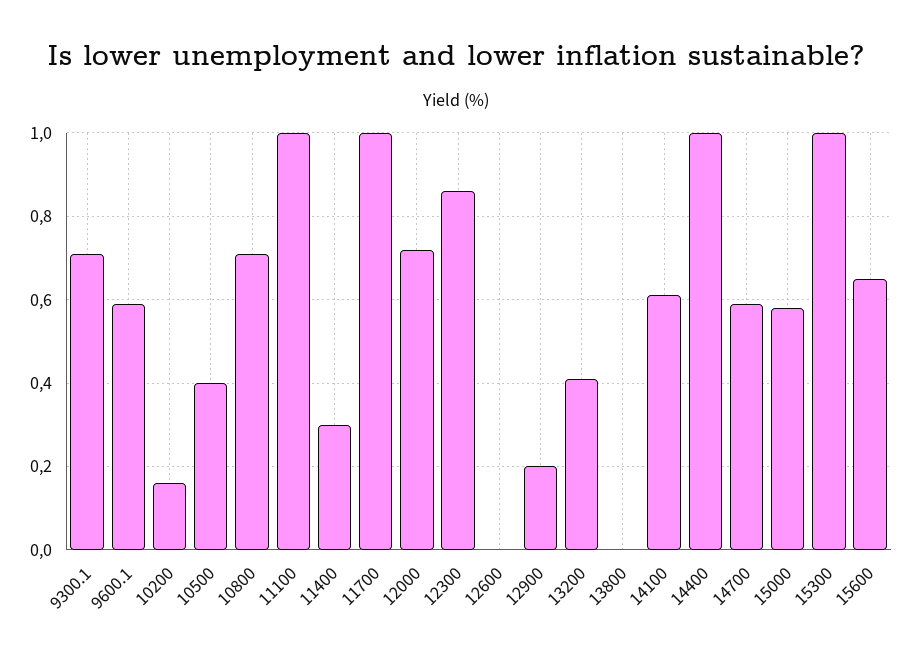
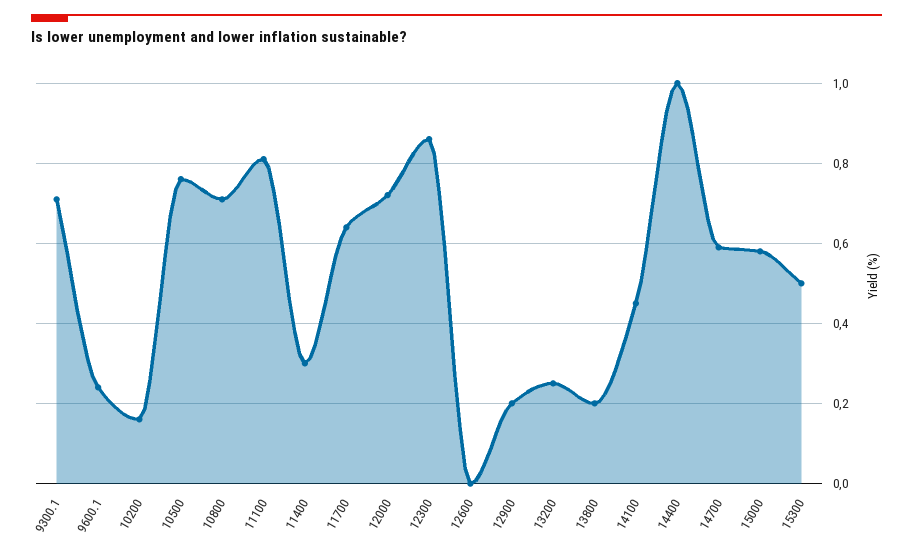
  {
    "9300.1": 0.7,
-   "9600.1": 0.6,
+   "9600.1": 0.25,
    "10200": 0.15,
-   "10500": 0.4,
+   "10500": 0.75,
    "10800": 0.7,
-   "11100": 1,
+   "11100": 0.8,
    "11400": 0.3,
-   "11700": 1,
+   "11700": 0.65,
    "12000": 0.7,
    "12300": 0.85,
    "12600": 0,
    "12900": 0.2,
-   "13200": 0.4,
+   "13200": 0.25,
-   "13800": 0,
+   "13800": 0.2,
-   "14100": 0.6,
+   "14100": 0.45,
    "14400": 1,
    "14700": 0.6,
    "15000": 0.6,
-   "15300": 1,
+   "15300": 0.5
-   "15600": 0.65
  }

